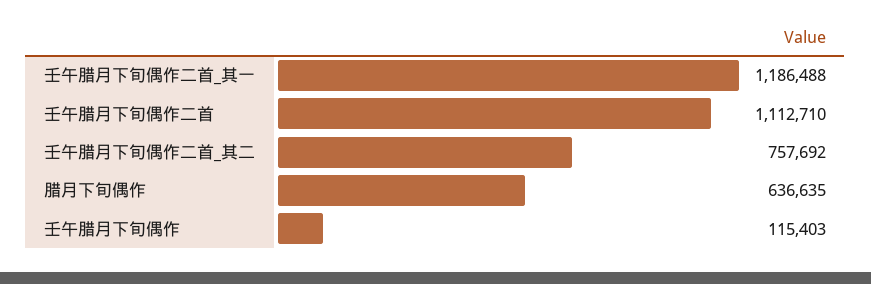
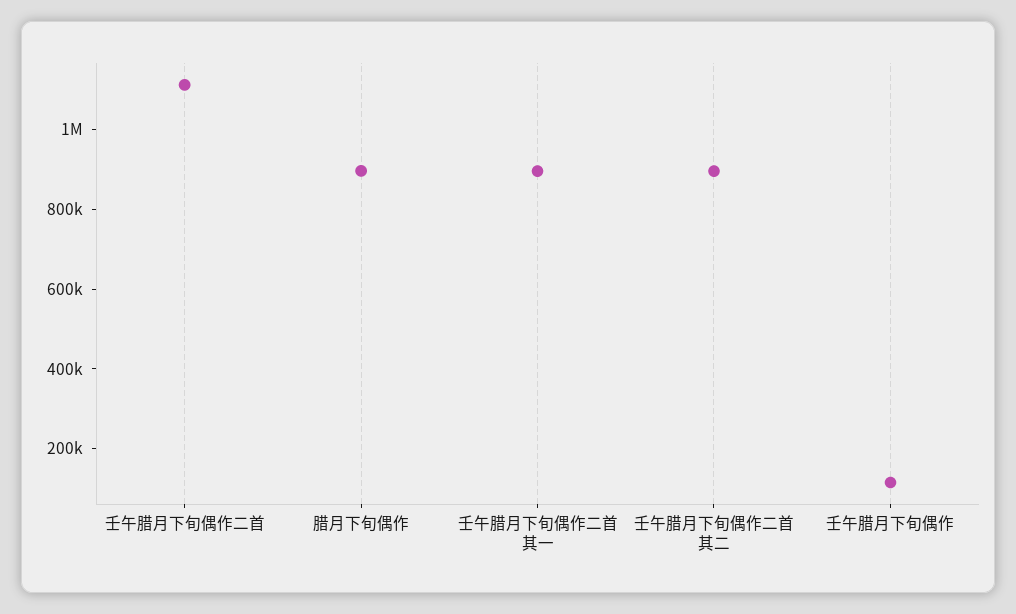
  {
-   "壬午腊月下旬偶作二首_其一": 1186488,
+   "壬午腊月下旬偶作二首_其一": 900000,
    "壬午腊月下旬偶作二首": 1112710,
-   "壬午腊月下旬偶作二首_其二": 757692,
+   "壬午腊月下旬偶作二首_其二": 900000,
-   "腊月下旬偶作": 636635,
+   "腊月下旬偶作": 900000,
    "壬午腊月下旬偶作": 115403
  }

